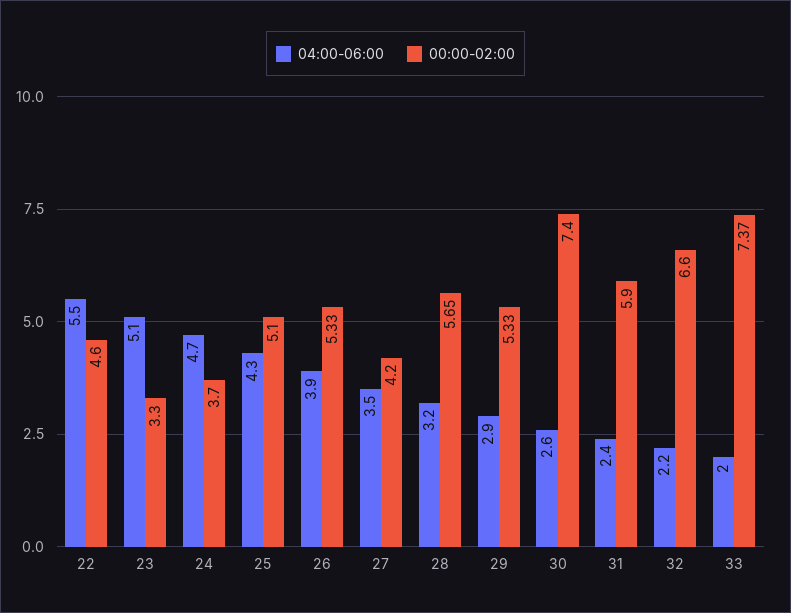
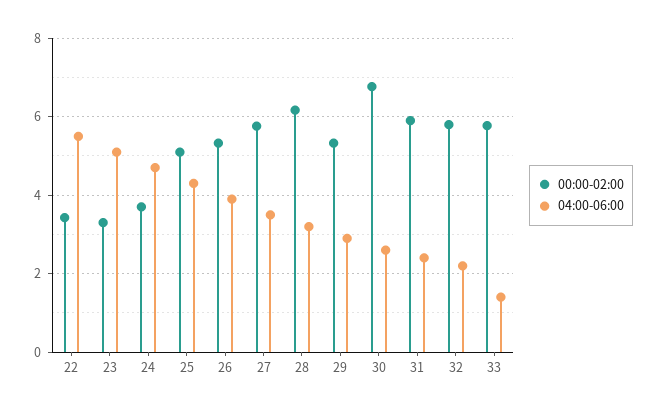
  {
    "04:00-06:00": {
      "22": 5.5,
      "23": 5.1,
      "24": 4.7,
      "25": 4.3,
      "26": 3.9,
      "27": 3.5,
      "28": 3.2,
      "29": 2.9,
      "30": 2.6,
      "31": 2.4,
      "32": 2.2,
-     "33": 2
+     "33": 1.4
    },
    "00:00-02:00": {
-     "22": 4.6,
+     "22": 3.4,
      "23": 3.3,
      "24": 3.7,
      "25": 5.1,
      "26": 5.33,
-     "27": 4.2,
+     "27": 5.8,
-     "28": 5.65,
+     "28": 6.2,
      "29": 5.33,
-     "30": 7.4,
+     "30": 6.8,
      "31": 5.9,
-     "32": 6.6,
+     "32": 5.8,
-     "33": 7.37
+     "33": 5.8
    }
  }

